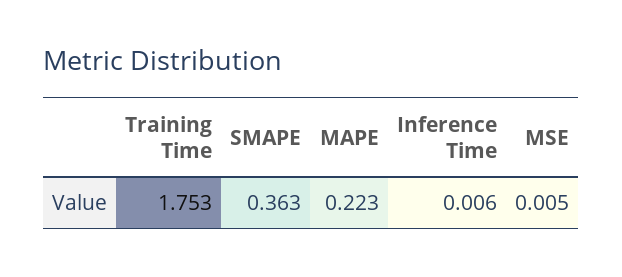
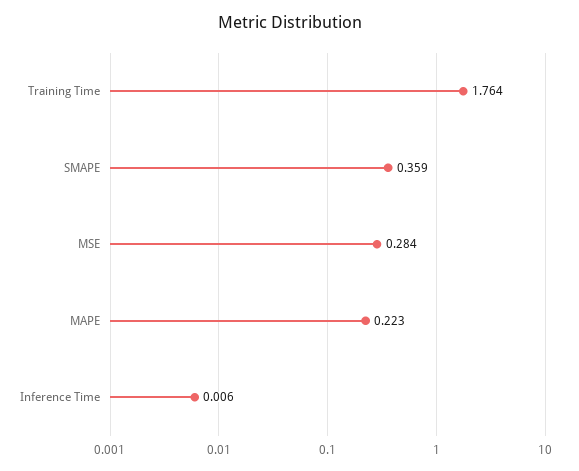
  {
-   "Training Time": 1.753,
+   "Training Time": 1.764,
-   "SMAPE": 0.363,
+   "SMAPE": 0.359,
    "MAPE": 0.223,
    "Inference Time": 0.006,
-   "MSE": 0.005
+   "MSE": 0.284
  }

